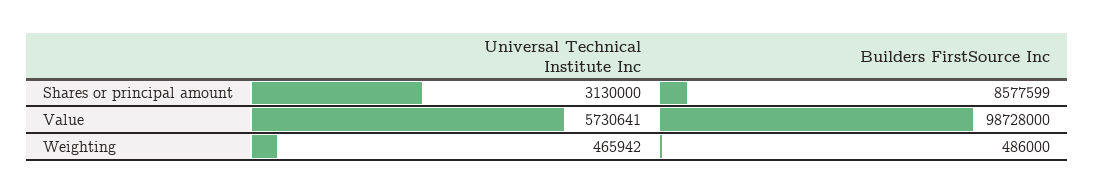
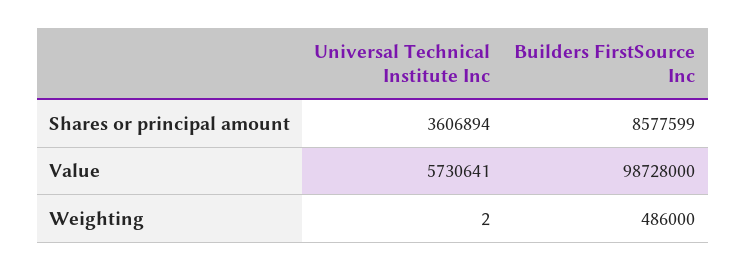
  {
    "Universal Technical Institute Inc": {
-     "Shares or principal amount": 3130000,
+     "Shares or principal amount": 3606894,
      "Value": 5730641,
-     "Weighting": 465942
+     "Weighting": 2
    },
    "Builders FirstSource Inc": {
      "Shares or principal amount": 8577599,
      "Value": 98728000,
      "Weighting": 486000
    }
  }

